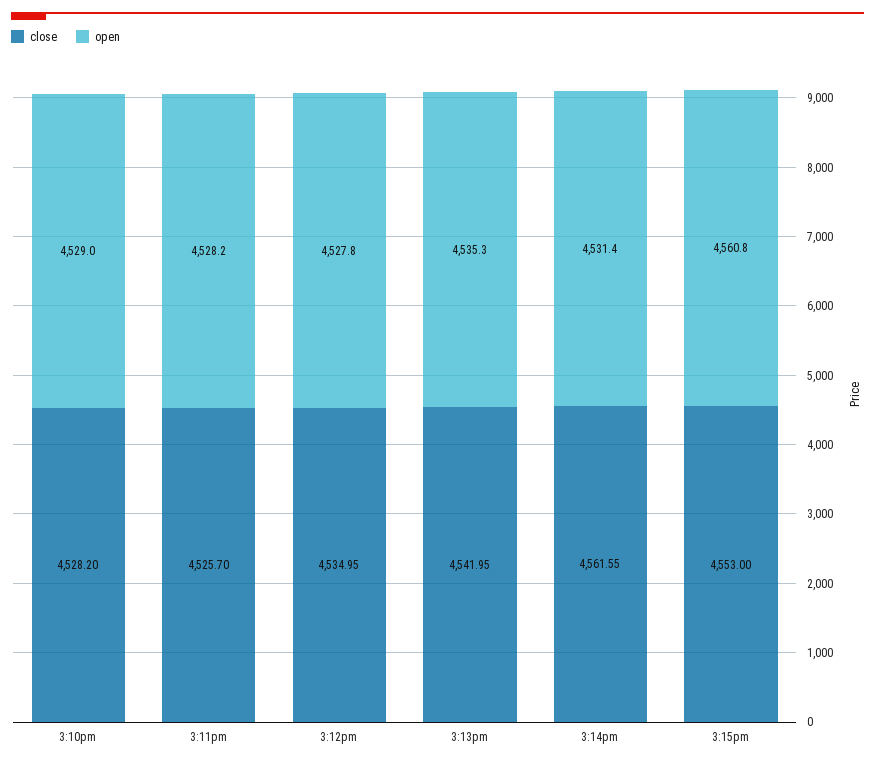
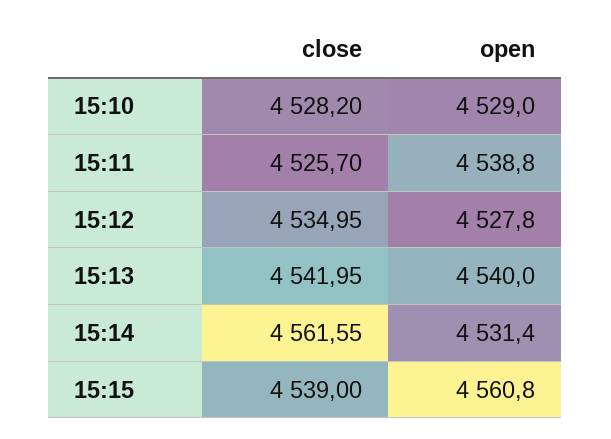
  {
    "close": {
      "3:10pm": 4528.2,
      "3:11pm": 4525.7,
      "3:12pm": 4534.95,
      "3:13pm": 4541.95,
      "3:14pm": 4561.55,
-     "3:15pm": 4553
+     "3:15pm": 4539
    },
    "open": {
      "3:10pm": 4529,
-     "3:11pm": 4528.2,
+     "3:11pm": 4538.8,
      "3:12pm": 4527.8,
-     "3:13pm": 4535.3,
+     "3:13pm": 4540,
      "3:14pm": 4531.4,
      "3:15pm": 4560.8
    }
  }

